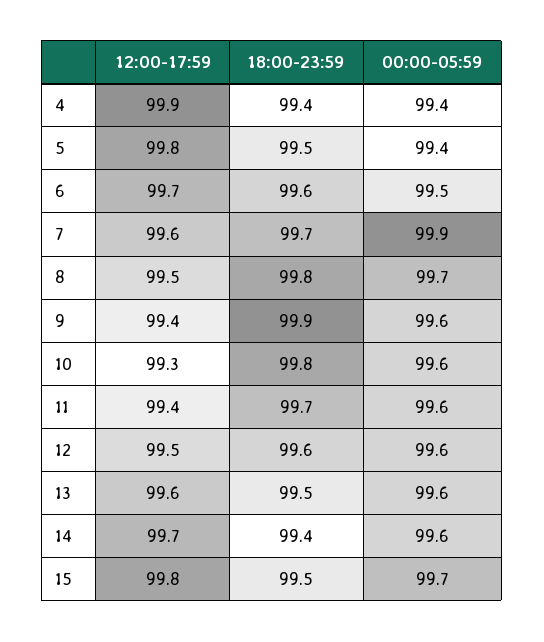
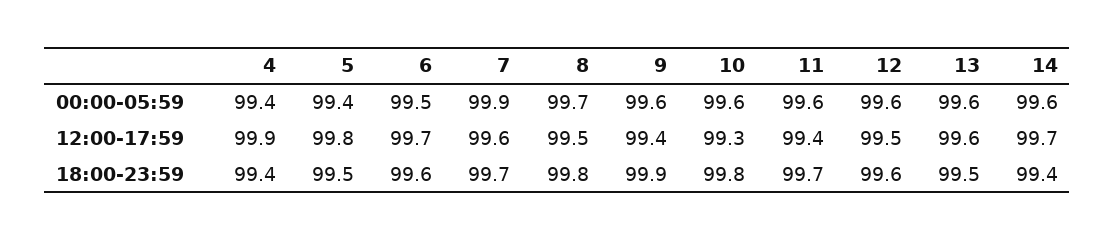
  {
    "12:00-17:59": {
      "4": 99.9,
      "5": 99.8,
      "6": 99.7,
      "7": 99.6,
      "8": 99.5,
      "9": 99.4,
      "10": 99.3,
      "11": 99.4,
      "12": 99.5,
      "13": 99.6,
-     "14": 99.7,
+     "14": 99.7
-     "15": 99.8
    },
    "18:00-23:59": {
      "4": 99.4,
      "5": 99.5,
      "6": 99.6,
      "7": 99.7,
      "8": 99.8,
      "9": 99.9,
      "10": 99.8,
      "11": 99.7,
      "12": 99.6,
      "13": 99.5,
-     "14": 99.4,
+     "14": 99.4
-     "15": 99.5
    },
    "00:00-05:59": {
      "4": 99.4,
      "5": 99.4,
      "6": 99.5,
      "7": 99.9,
      "8": 99.7,
      "9": 99.6,
      "10": 99.6,
      "11": 99.6,
      "12": 99.6,
      "13": 99.6,
-     "14": 99.6,
+     "14": 99.6
-     "15": 99.7
    }
  }

